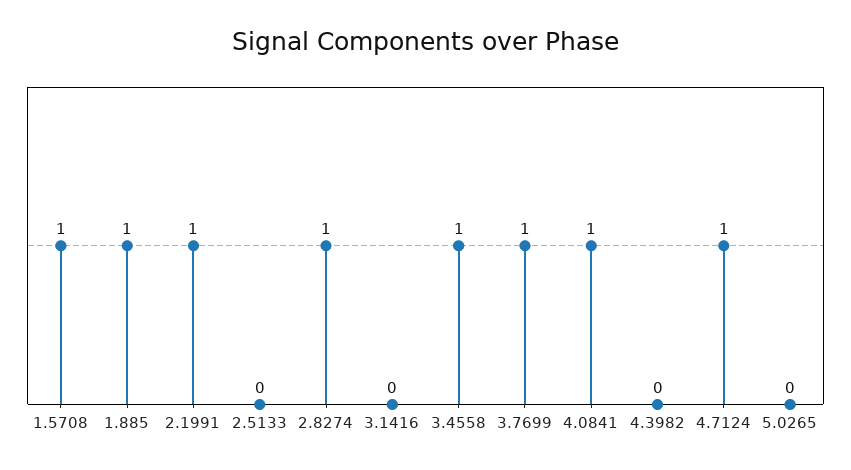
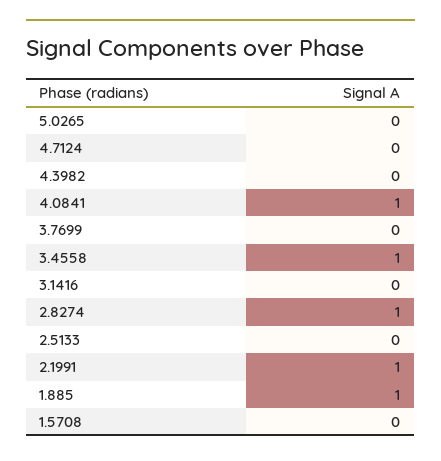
  {
-   "1.5708": 1,
+   "1.5708": 0,
    "1.885": 1,
    "2.1991": 1,
    "2.5133": 0,
    "2.8274": 1,
    "3.1416": 0,
    "3.4558": 1,
-   "3.7699": 1,
+   "3.7699": 0,
    "4.0841": 1,
    "4.3982": 0,
-   "4.7124": 1,
+   "4.7124": 0,
    "5.0265": 0
  }

